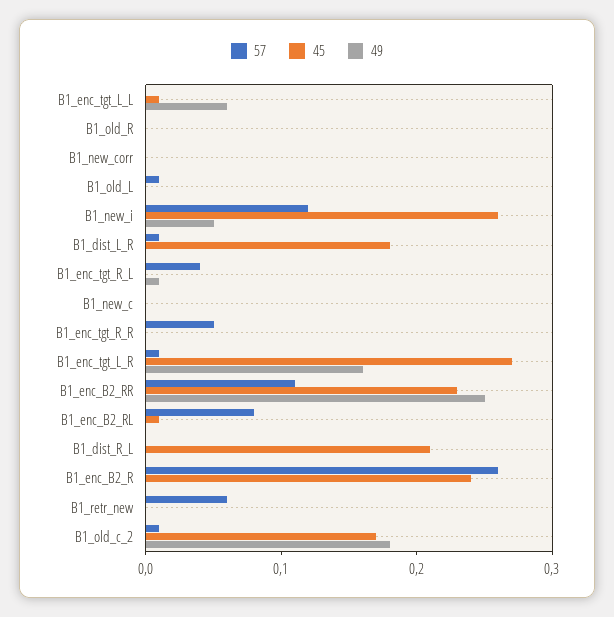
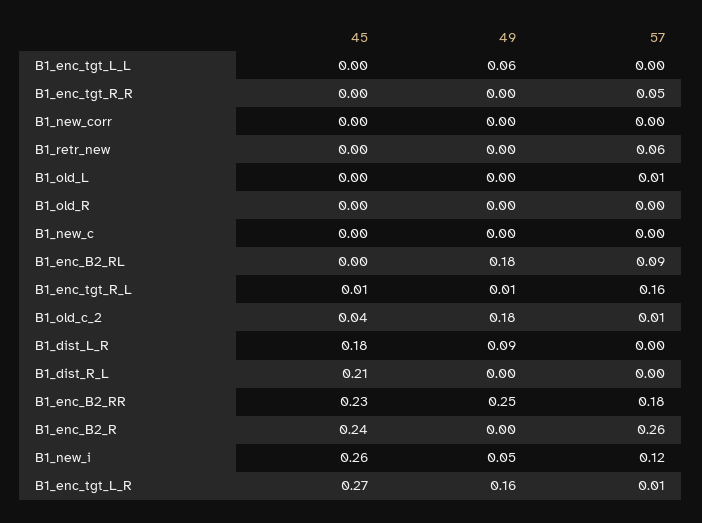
  {
    "57": {
      "B1_enc_tgt_L_L": 0,
      "B1_old_R": 0,
      "B1_new_corr": 0,
      "B1_old_L": 0.01,
      "B1_new_i": 0.12,
-     "B1_dist_L_R": 0.01,
+     "B1_dist_L_R": 0,
-     "B1_enc_tgt_R_L": 0.04,
+     "B1_enc_tgt_R_L": 0.16,
      "B1_new_c": 0,
      "B1_enc_tgt_R_R": 0.05,
      "B1_enc_tgt_L_R": 0.01,
-     "B1_enc_B2_RR": 0.11,
+     "B1_enc_B2_RR": 0.18,
-     "B1_enc_B2_RL": 0.08,
+     "B1_enc_B2_RL": 0.09,
      "B1_dist_R_L": 0,
      "B1_enc_B2_R": 0.26,
      "B1_retr_new": 0.06,
      "B1_old_c_2": 0.01
    },
    "45": {
-     "B1_enc_tgt_L_L": 0.01,
+     "B1_enc_tgt_L_L": 0,
      "B1_old_R": 0,
      "B1_new_corr": 0,
      "B1_old_L": 0,
      "B1_new_i": 0.26,
      "B1_dist_L_R": 0.18,
-     "B1_enc_tgt_R_L": 0,
+     "B1_enc_tgt_R_L": 0.01,
      "B1_new_c": 0,
      "B1_enc_tgt_R_R": 0,
      "B1_enc_tgt_L_R": 0.27,
      "B1_enc_B2_RR": 0.23,
-     "B1_enc_B2_RL": 0.01,
+     "B1_enc_B2_RL": 0,
      "B1_dist_R_L": 0.21,
      "B1_enc_B2_R": 0.24,
      "B1_retr_new": 0,
-     "B1_old_c_2": 0.17
+     "B1_old_c_2": 0.04
    },
    "49": {
      "B1_enc_tgt_L_L": 0.06,
      "B1_old_R": 0,
      "B1_new_corr": 0,
      "B1_old_L": 0,
      "B1_new_i": 0.05,
-     "B1_dist_L_R": 0,
+     "B1_dist_L_R": 0.09,
      "B1_enc_tgt_R_L": 0.01,
      "B1_new_c": 0,
      "B1_enc_tgt_R_R": 0,
      "B1_enc_tgt_L_R": 0.16,
      "B1_enc_B2_RR": 0.25,
-     "B1_enc_B2_RL": 0,
+     "B1_enc_B2_RL": 0.18,
      "B1_dist_R_L": 0,
      "B1_enc_B2_R": 0,
      "B1_retr_new": 0,
      "B1_old_c_2": 0.18
    }
  }

